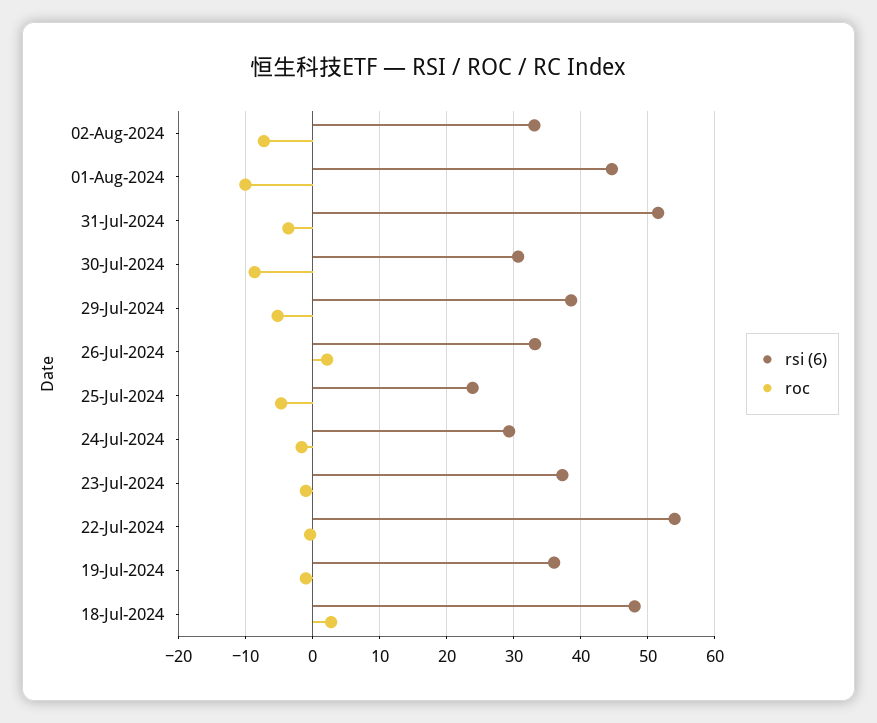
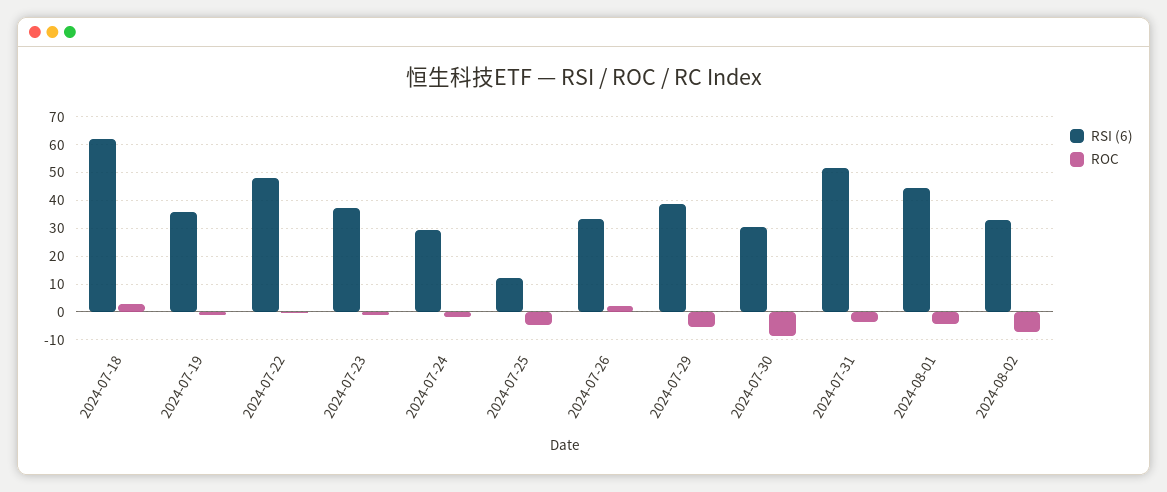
  {
    "rsi (6)": {
      "02-Aug-2024": 33,
      "01-Aug-2024": 45,
      "31-Jul-2024": 52,
      "30-Jul-2024": 31,
      "29-Jul-2024": 39,
      "26-Jul-2024": 33,
-     "25-Jul-2024": 24,
+     "25-Jul-2024": 12.5,
      "24-Jul-2024": 29,
      "23-Jul-2024": 37,
-     "22-Jul-2024": 54,
+     "22-Jul-2024": 47.5,
      "19-Jul-2024": 36,
-     "18-Jul-2024": 48
+     "18-Jul-2024": 62.5
    },
    "roc": {
      "02-Aug-2024": -7,
-     "01-Aug-2024": -10,
+     "01-Aug-2024": -5,
      "31-Jul-2024": -4,
      "30-Jul-2024": -9,
      "29-Jul-2024": -5,
      "26-Jul-2024": 2,
      "25-Jul-2024": -5,
      "24-Jul-2024": -2,
      "23-Jul-2024": -1,
      "22-Jul-2024": 0,
      "19-Jul-2024": -1,
      "18-Jul-2024": 3
    }
  }

